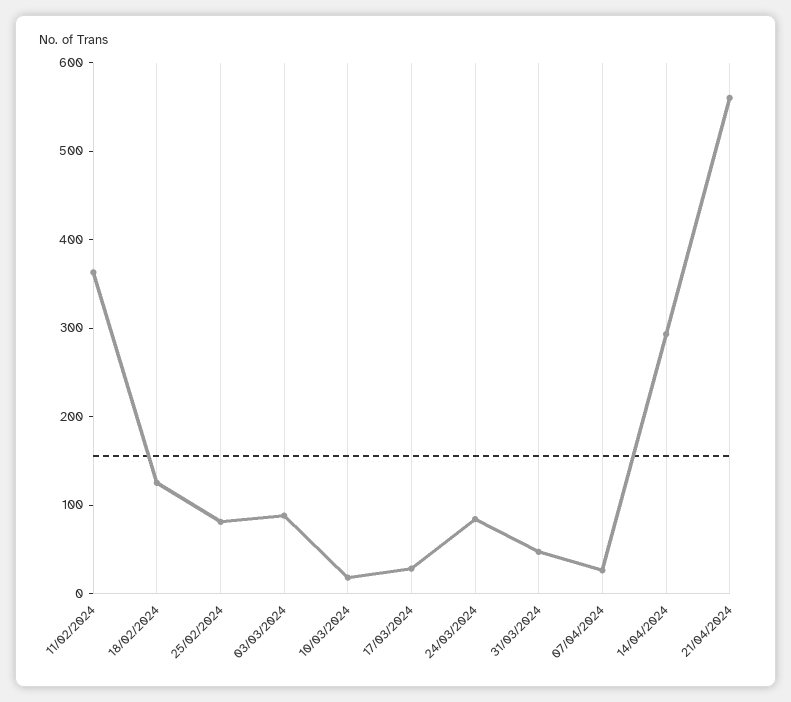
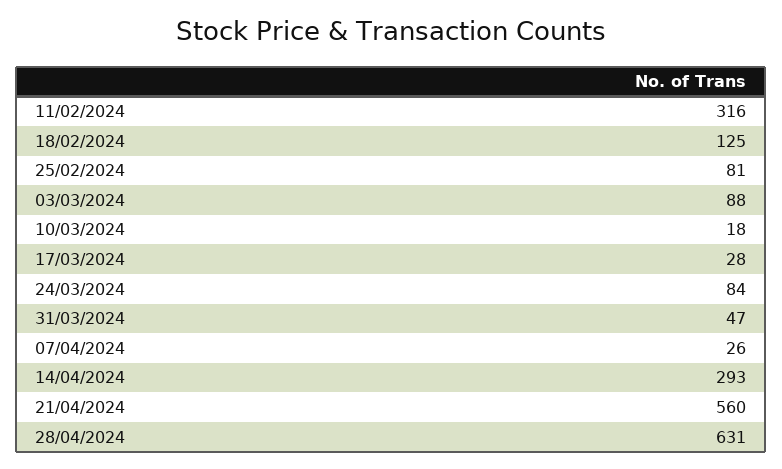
  {
-   "11/02/2024": 360,
+   "11/02/2024": 316,
    "18/02/2024": 125,
    "25/02/2024": 81,
    "03/03/2024": 88,
    "10/03/2024": 18,
    "17/03/2024": 28,
    "24/03/2024": 84,
    "31/03/2024": 47,
    "07/04/2024": 26,
    "14/04/2024": 293,
-   "21/04/2024": 560
+   "21/04/2024": 560,
+   "28/04/2024": 631
  }

